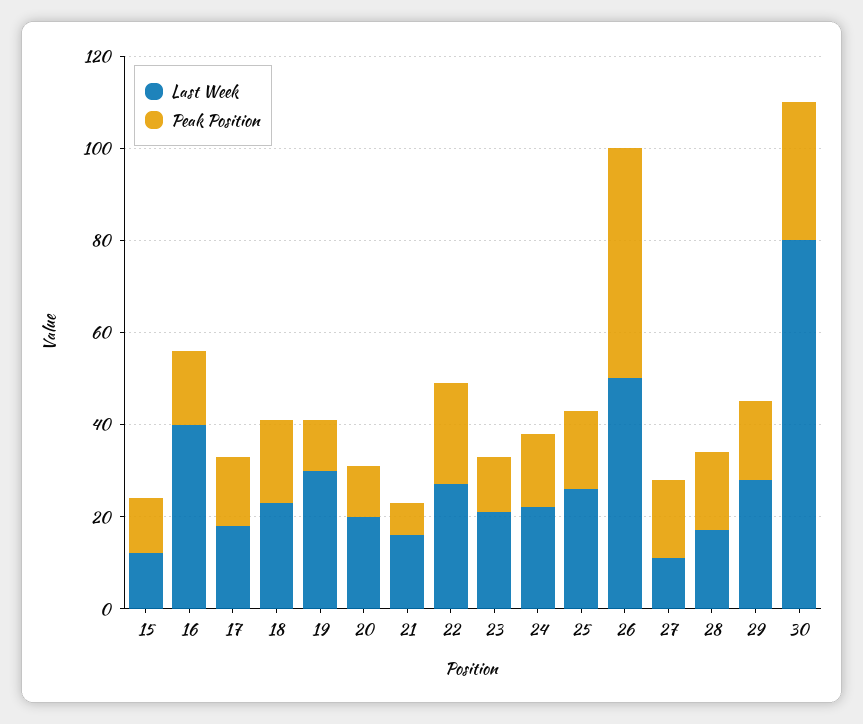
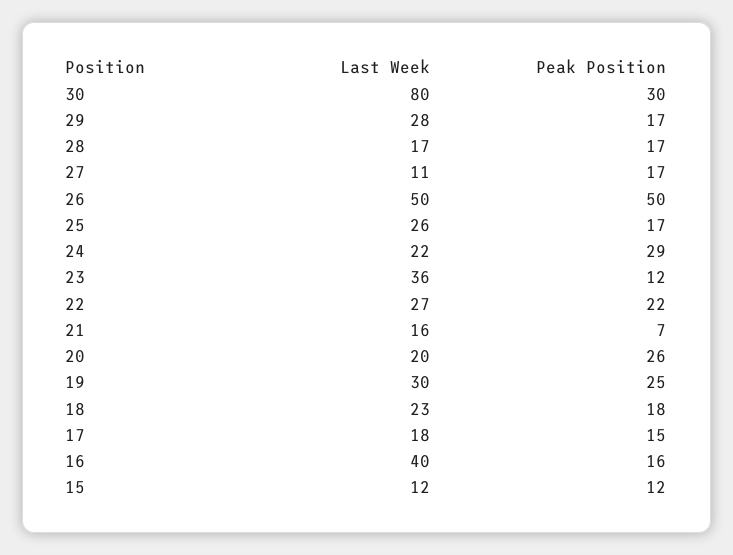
  {
    "Last Week": {
      "15": 12,
      "16": 40,
      "17": 18,
      "18": 23,
      "19": 30,
      "20": 20,
      "21": 16,
      "22": 27,
-     "23": 20,
+     "23": 36,
      "24": 22,
      "25": 26,
      "26": 50,
      "27": 11,
      "28": 17,
      "29": 28,
      "30": 80
    },
    "Peak Position": {
      "15": 12,
      "16": 16,
      "17": 15,
      "18": 18,
-     "19": 10,
+     "19": 25,
-     "20": 10,
+     "20": 26,
      "21": 7,
      "22": 22,
      "23": 12,
-     "24": 15,
+     "24": 29,
      "25": 17,
      "26": 50,
      "27": 17,
      "28": 17,
      "29": 17,
      "30": 30
    }
  }

